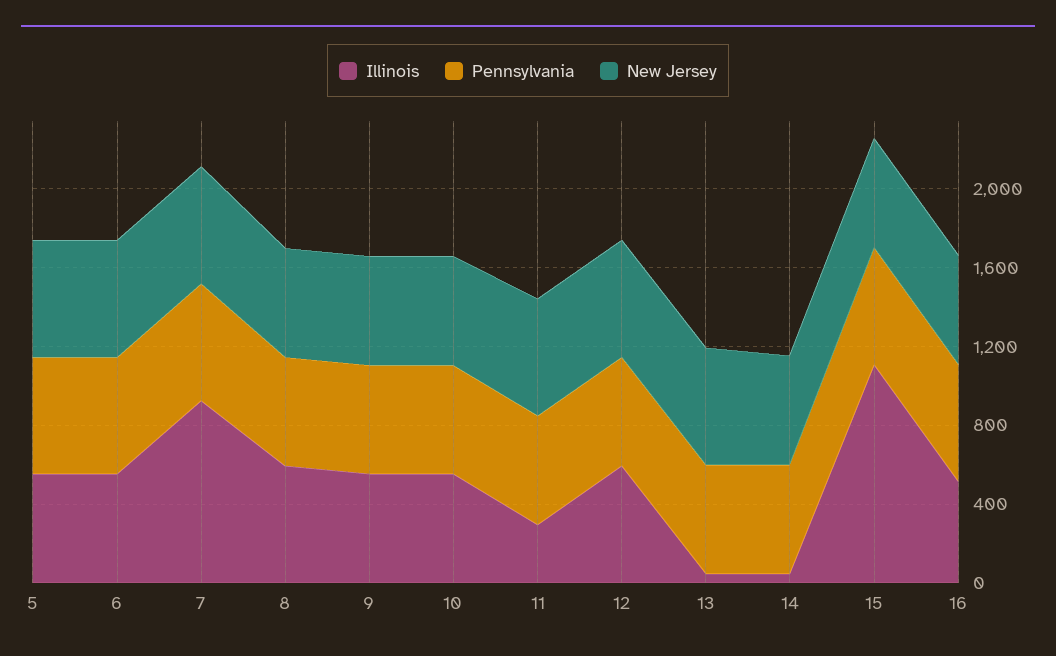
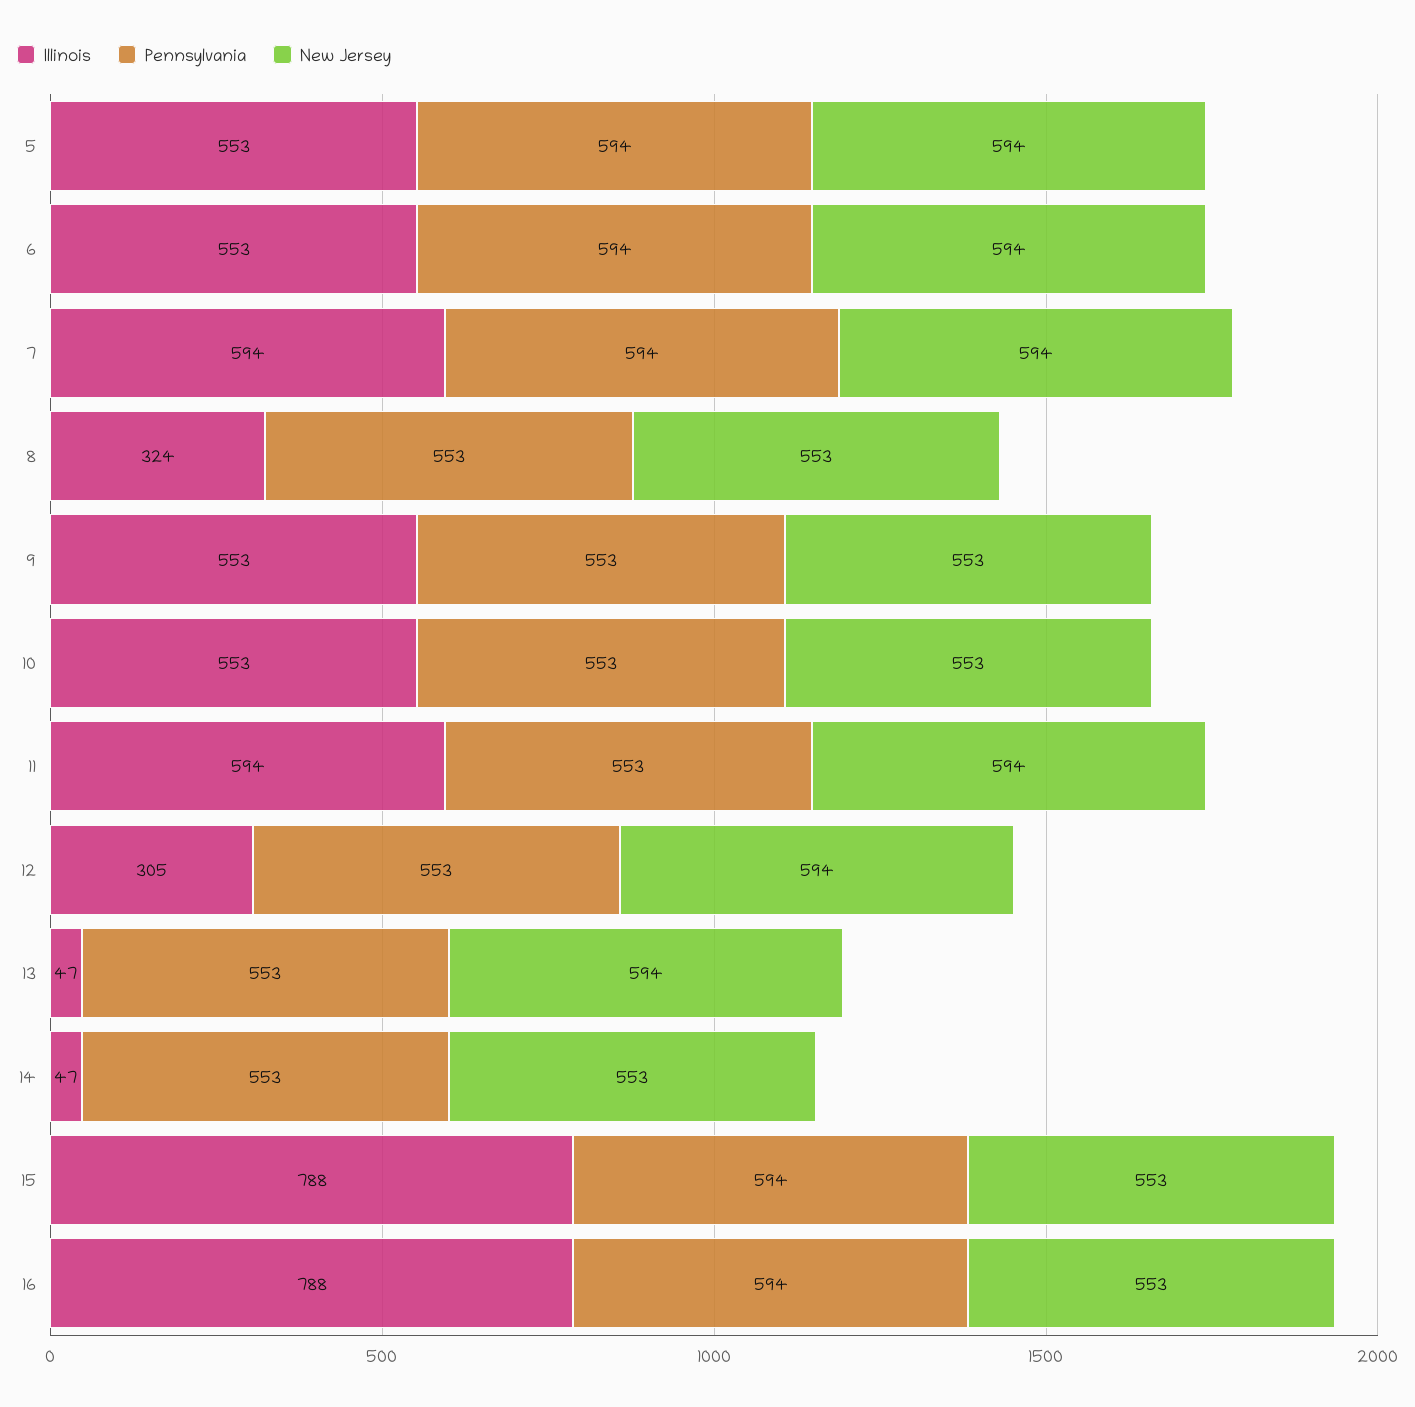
  {
    "Illinois": {
      "5": 553,
      "6": 553,
-     "7": 900,
+     "7": 594,
-     "8": 600,
+     "8": 324,
      "9": 553,
      "10": 553,
-     "11": 300,
+     "11": 594,
-     "12": 600,
+     "12": 305,
      "13": 47,
      "14": 47,
-     "15": 1100,
+     "15": 788,
-     "16": 500
+     "16": 788
    },
    "Pennsylvania": {
      "5": 594,
      "6": 594,
      "7": 594,
      "8": 553,
      "9": 553,
      "10": 553,
      "11": 553,
      "12": 553,
      "13": 553,
      "14": 553,
      "15": 594,
      "16": 594
    },
    "New Jersey": {
      "5": 594,
      "6": 594,
      "7": 594,
      "8": 553,
      "9": 553,
      "10": 553,
      "11": 594,
      "12": 594,
      "13": 594,
      "14": 553,
      "15": 553,
      "16": 553
    }
  }

